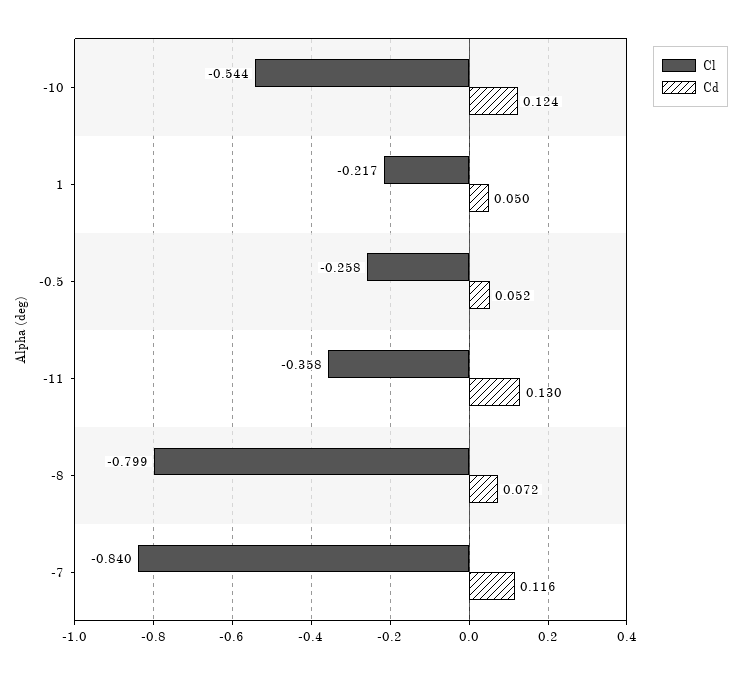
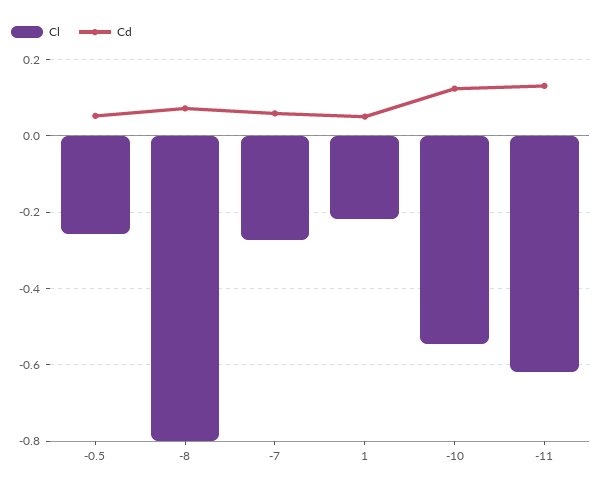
  {
    "Cl": {
      "-10": -0.544,
      "1": -0.217,
      "-0.5": -0.258,
-     "-11": -0.358,
+     "-11": -0.62,
      "-8": -0.799,
-     "-7": -0.84
+     "-7": -0.28
    },
    "Cd": {
      "-10": 0.124,
      "1": 0.05,
      "-0.5": 0.052,
      "-11": 0.13,
      "-8": 0.072,
-     "-7": 0.116
+     "-7": 0.06
    }
  }

